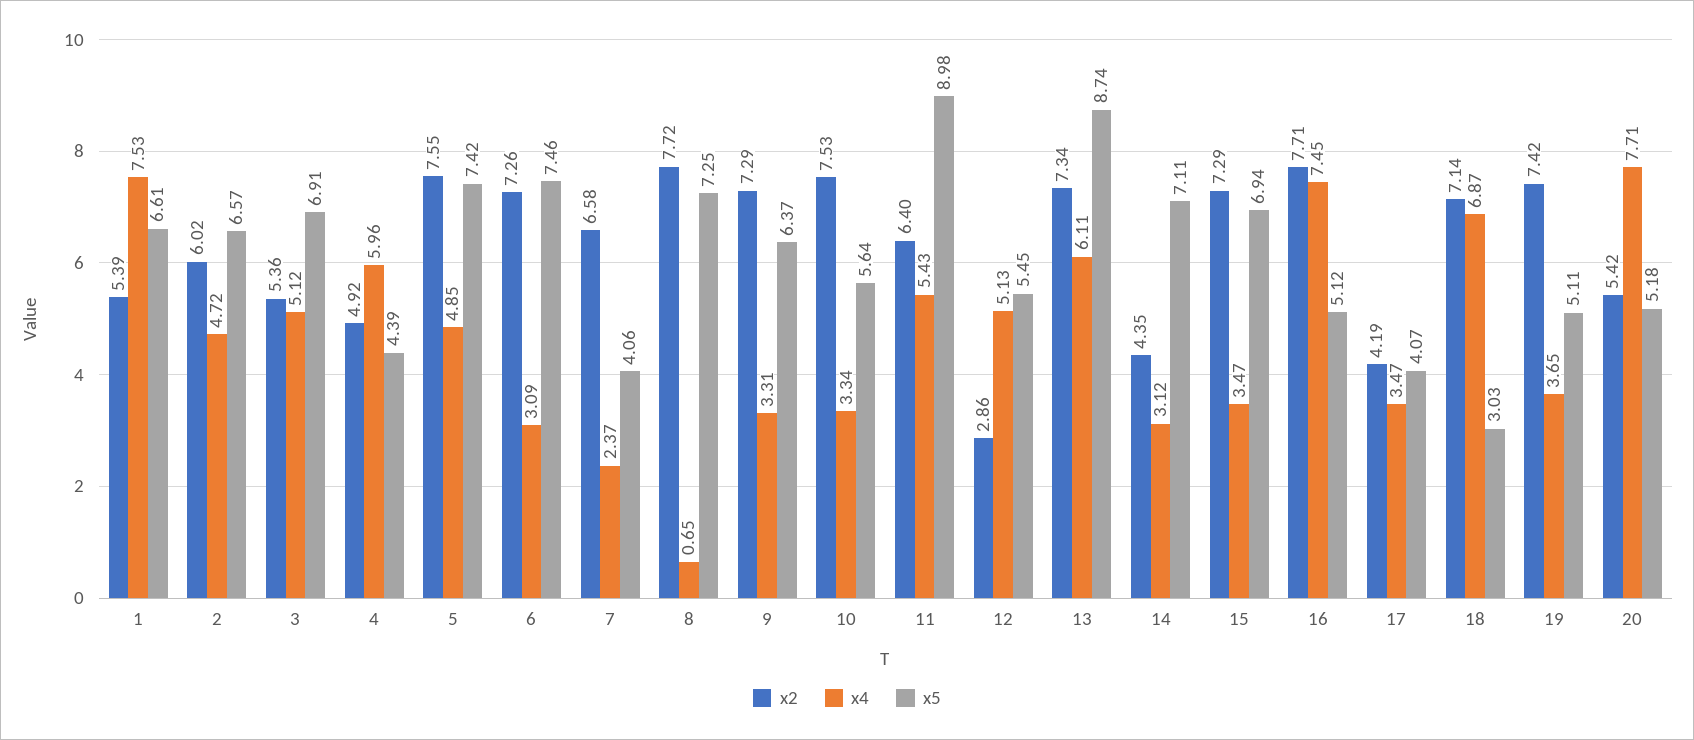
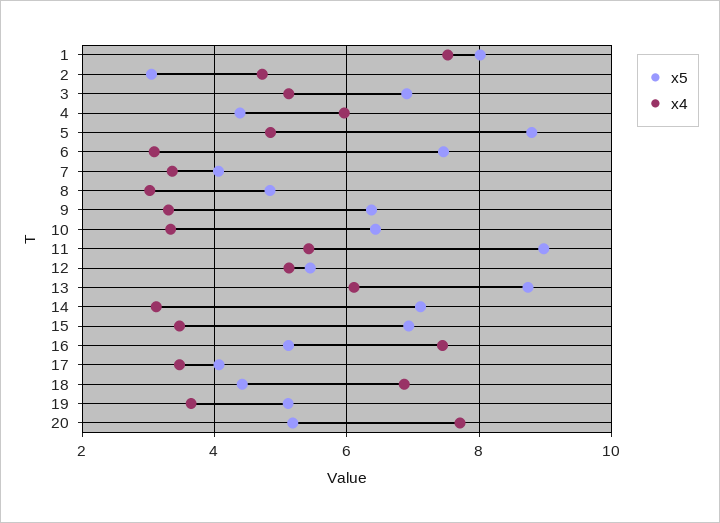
  {
-   "x2": {
-     "1": 5.39,
-     "2": 6.02,
-     "3": 5.36,
-     "4": 4.92,
-     "5": 7.55,
-     "6": 7.26,
-     "7": 6.58,
-     "8": 7.72,
-     "9": 7.29,
-     "10": 7.53,
-     "11": 6.4,
-     "12": 2.86,
-     "13": 7.34,
-     "14": 4.35,
-     "15": 7.29,
-     "16": 7.71,
-     "17": 4.19,
-     "18": 7.14,
-     "19": 7.42,
-     "20": 5.42
-   },
    "x4": {
      "1": 7.53,
      "2": 4.72,
      "3": 5.12,
      "4": 5.96,
      "5": 4.85,
      "6": 3.09,
-     "7": 2.37,
+     "7": 3.4,
-     "8": 0.65,
+     "8": 3,
      "9": 3.31,
      "10": 3.34,
      "11": 5.43,
      "12": 5.13,
      "13": 6.11,
      "14": 3.12,
      "15": 3.47,
      "16": 7.45,
      "17": 3.47,
      "18": 6.87,
      "19": 3.65,
      "20": 7.71
    },
    "x5": {
-     "1": 6.61,
+     "1": 8,
-     "2": 6.57,
+     "2": 3,
      "3": 6.91,
      "4": 4.39,
-     "5": 7.42,
+     "5": 8.8,
      "6": 7.46,
      "7": 4.06,
-     "8": 7.25,
+     "8": 4.8,
      "9": 6.37,
-     "10": 5.64,
+     "10": 6.4,
      "11": 8.98,
      "12": 5.45,
      "13": 8.74,
      "14": 7.11,
      "15": 6.94,
      "16": 5.12,
      "17": 4.07,
-     "18": 3.03,
+     "18": 4.4,
      "19": 5.11,
      "20": 5.18
    }
  }

